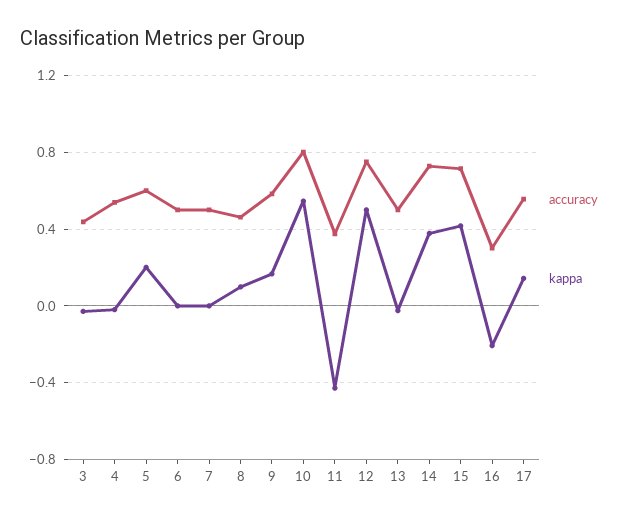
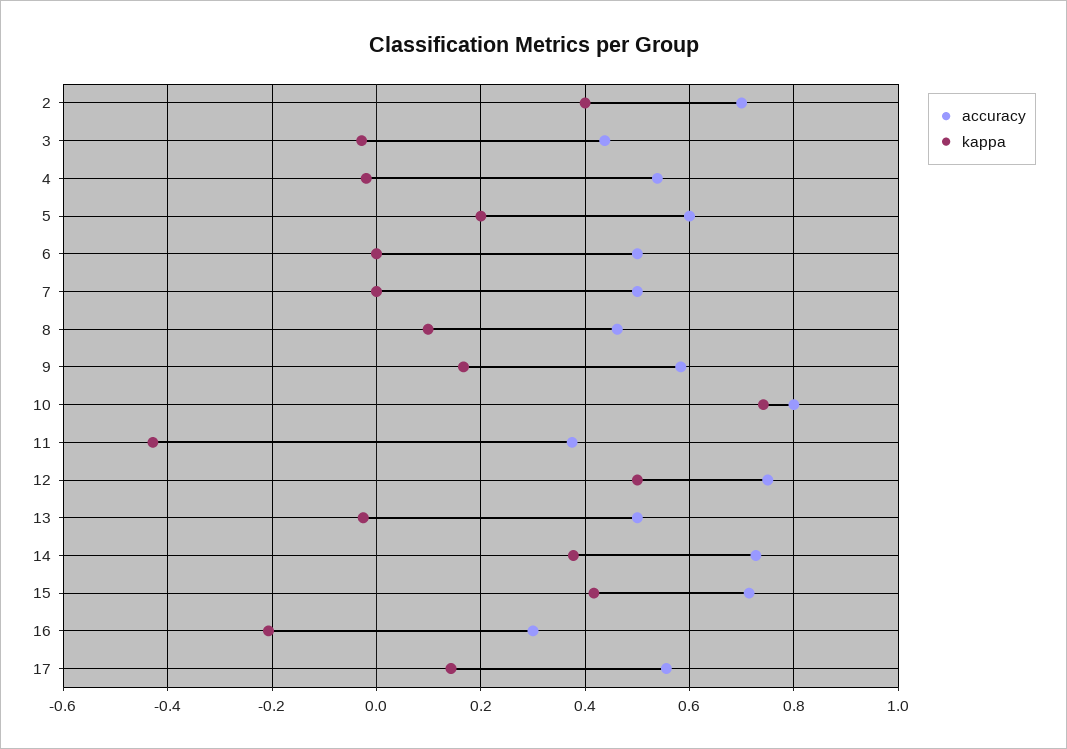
  {
    "accuracy": {
      "3": 0.44,
      "4": 0.54,
      "5": 0.6,
      "6": 0.5,
      "7": 0.5,
      "8": 0.46,
      "9": 0.58,
      "10": 0.8,
      "11": 0.38,
      "12": 0.76,
      "13": 0.5,
      "14": 0.72,
      "15": 0.72,
      "16": 0.3,
-     "17": 0.56
+     "17": 0.56,
+     "2": 0.7
    },
    "kappa": {
      "3": -0.02,
      "4": -0.02,
      "5": 0.2,
      "6": 0,
      "7": 0,
      "8": 0.1,
      "9": 0.16,
-     "10": 0.55,
+     "10": 0.74,
      "11": -0.42,
      "12": 0.5,
      "13": -0.02,
      "14": 0.38,
      "15": 0.42,
      "16": -0.2,
-     "17": 0.14
+     "17": 0.14,
+     "2": 0.4
    }
  }

